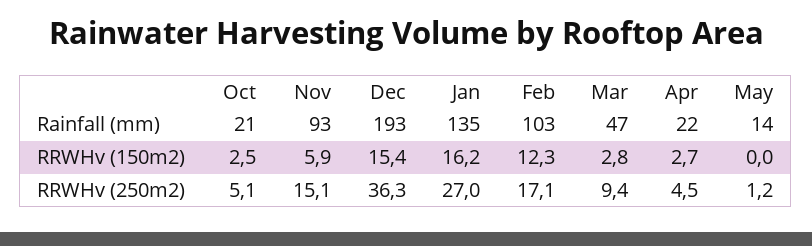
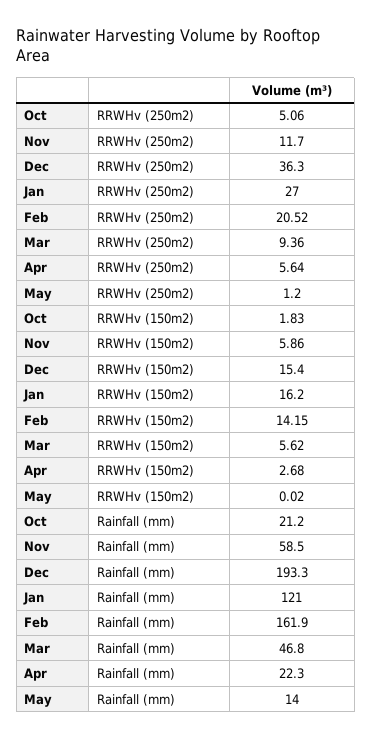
  {
    "Oct": {
      "Rainfall (mm)": 21.2,
-     "RRWHv (150m2)": 2.5,
+     "RRWHv (150m2)": 1.83,
      "RRWHv (250m2)": 5.06
    },
    "Nov": {
-     "Rainfall (mm)": 93,
+     "Rainfall (mm)": 58.5,
      "RRWHv (150m2)": 5.86,
-     "RRWHv (250m2)": 15.1
+     "RRWHv (250m2)": 11.7
    },
    "Dec": {
      "Rainfall (mm)": 193.3,
      "RRWHv (150m2)": 15.4,
      "RRWHv (250m2)": 36.3
    },
    "Jan": {
-     "Rainfall (mm)": 135,
+     "Rainfall (mm)": 121,
      "RRWHv (150m2)": 16.2,
      "RRWHv (250m2)": 27
    },
    "Feb": {
-     "Rainfall (mm)": 103,
+     "Rainfall (mm)": 161.9,
-     "RRWHv (150m2)": 12.3,
+     "RRWHv (150m2)": 14.15,
-     "RRWHv (250m2)": 17.1
+     "RRWHv (250m2)": 20.52
    },
    "Mar": {
      "Rainfall (mm)": 46.8,
-     "RRWHv (150m2)": 2.8,
+     "RRWHv (150m2)": 5.62,
      "RRWHv (250m2)": 9.36
    },
    "Apr": {
      "Rainfall (mm)": 22.3,
      "RRWHv (150m2)": 2.68,
-     "RRWHv (250m2)": 4.5
+     "RRWHv (250m2)": 5.64
    },
    "May": {
      "Rainfall (mm)": 14,
      "RRWHv (150m2)": 0.02,
      "RRWHv (250m2)": 1.2
    }
  }

